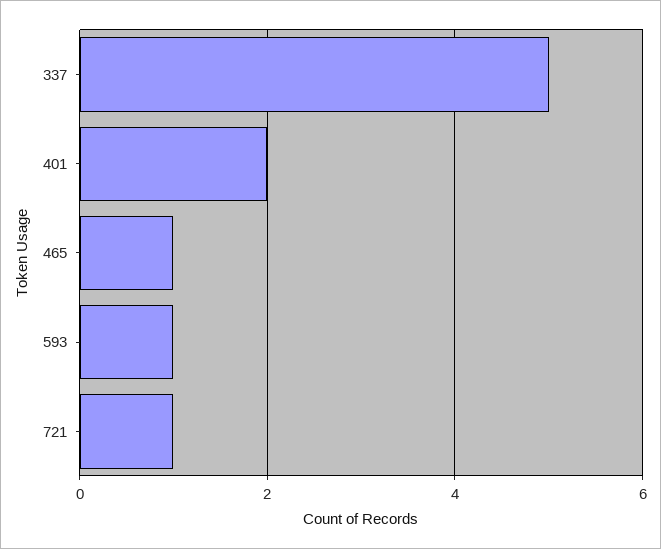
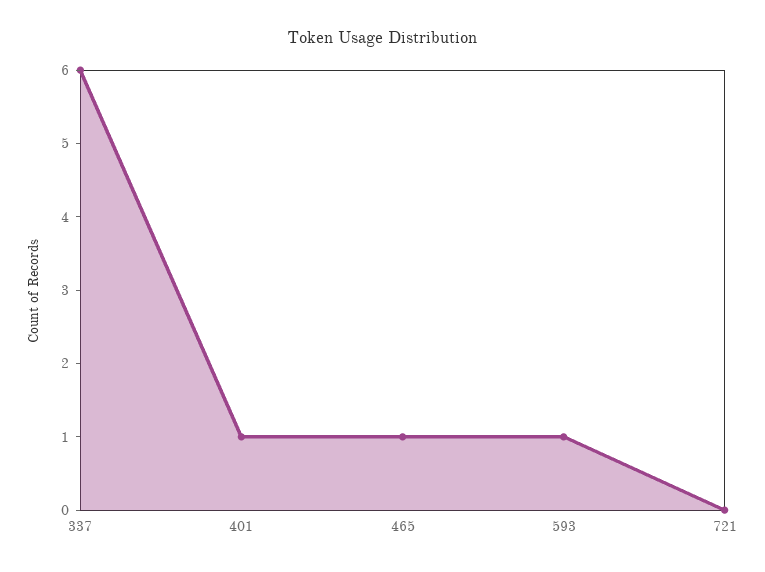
  {
-   "337": 5,
+   "337": 6,
-   "401": 2,
+   "401": 1,
    "465": 1,
    "593": 1,
-   "721": 1
+   "721": 0
  }

